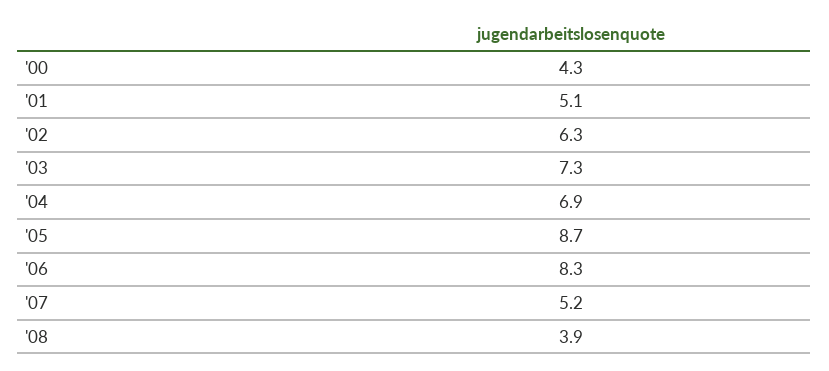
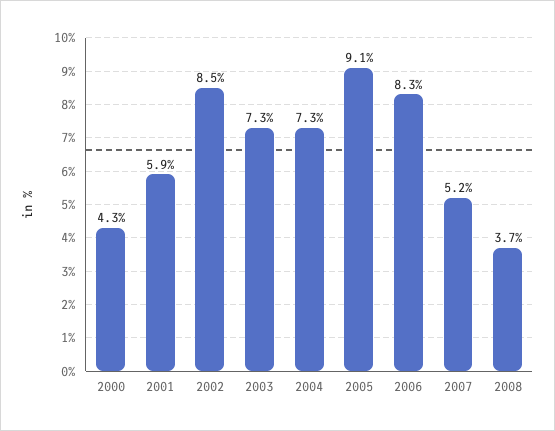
  {
    "'00": 4.3,
-   "'01": 5.1,
+   "'01": 5.9,
-   "'02": 6.3,
+   "'02": 8.5,
    "'03": 7.3,
-   "'04": 6.9,
+   "'04": 7.3,
-   "'05": 8.7,
+   "'05": 9.1,
    "'06": 8.3,
    "'07": 5.2,
-   "'08": 3.9
+   "'08": 3.7
  }

